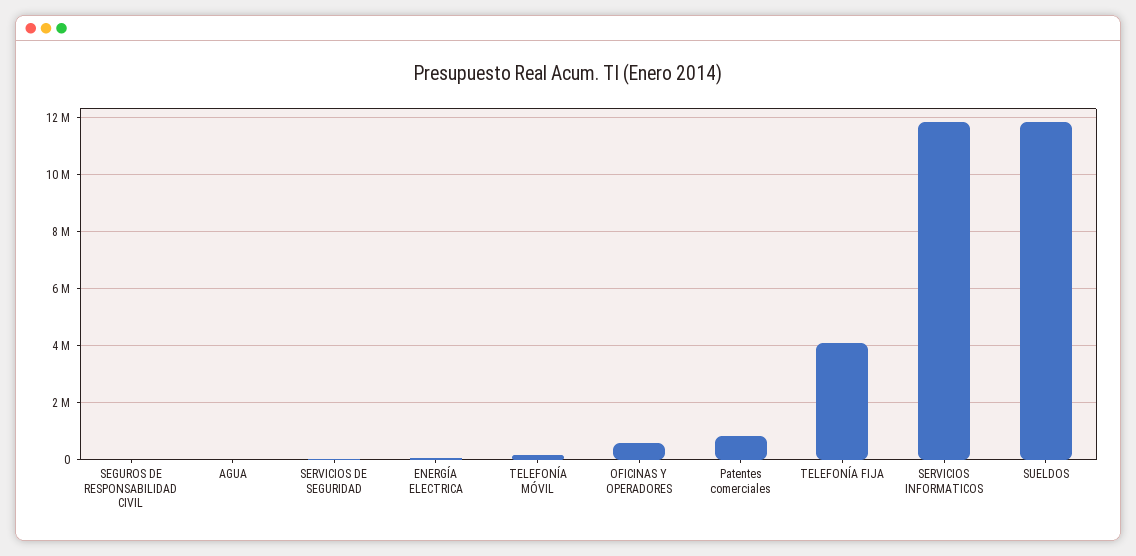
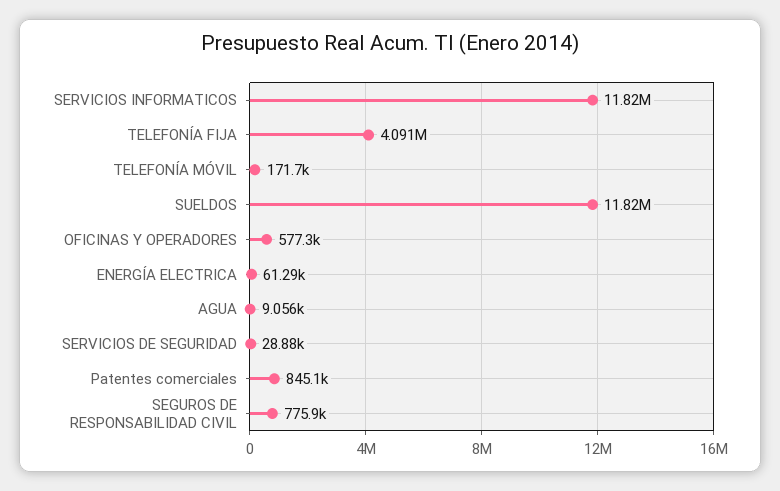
  {
-   "SEGUROS DE RESPONSABILIDAD CIVIL": 0,
+   "SEGUROS DE RESPONSABILIDAD CIVIL": 775900,
    "AGUA": 9056,
    "SERVICIOS DE SEGURIDAD": 28880,
    "ENERGÍA ELECTRICA": 61290,
    "TELEFONÍA MÓVIL": 171700,
    "OFICINAS Y OPERADORES": 577300,
    "Patentes comerciales": 845100,
    "TELEFONÍA FIJA": 4091000,
    "SERVICIOS INFORMATICOS": 11820000,
    "SUELDOS": 11820000
  }

